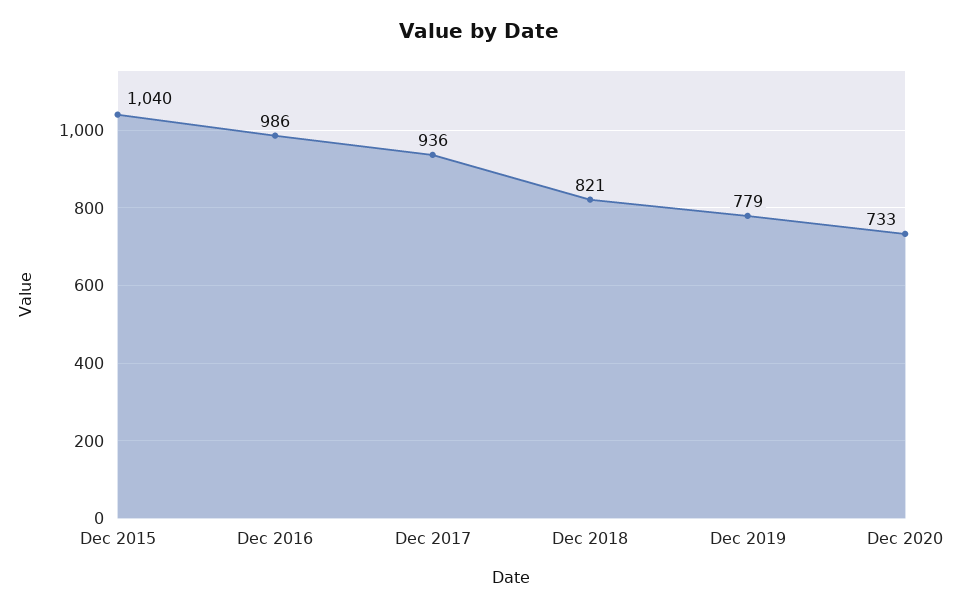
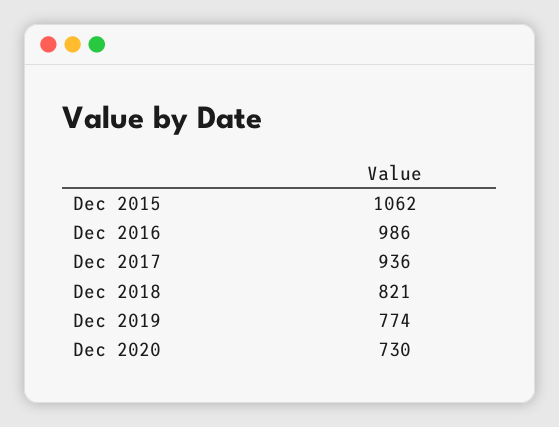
  {
-   "Dec 2015": 1040,
+   "Dec 2015": 1062,
    "Dec 2016": 986,
    "Dec 2017": 936,
    "Dec 2018": 821,
-   "Dec 2019": 779,
+   "Dec 2019": 774,
-   "Dec 2020": 733
+   "Dec 2020": 730
  }

